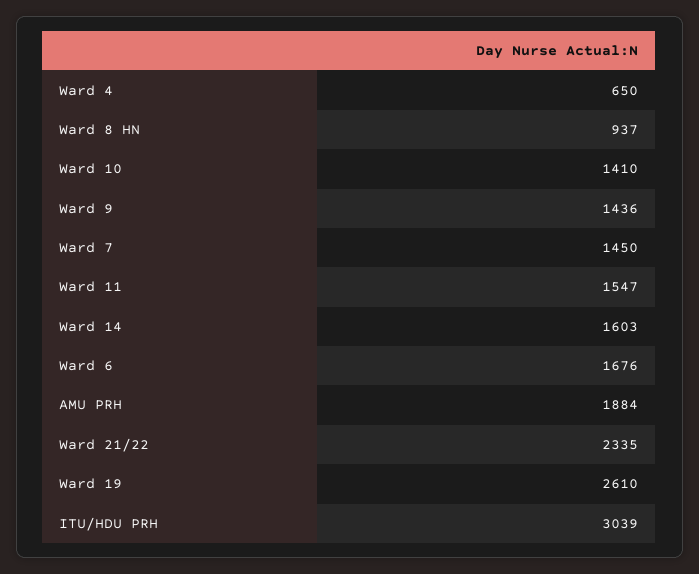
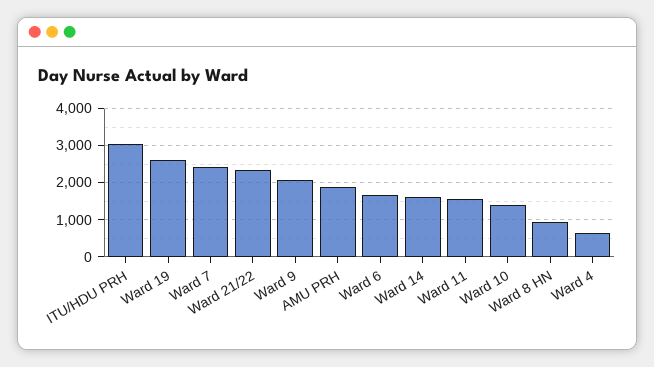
  {
    "Ward 4": 650,
    "Ward 8 HN": 937,
    "Ward 10": 1410,
-   "Ward 9": 1436,
+   "Ward 9": 2000,
-   "Ward 7": 1450,
+   "Ward 7": 2400,
    "Ward 11": 1547,
    "Ward 14": 1603,
    "Ward 6": 1676,
    "AMU PRH": 1884,
    "Ward 21/22": 2335,
    "Ward 19": 2610,
    "ITU/HDU PRH": 3039
  }

